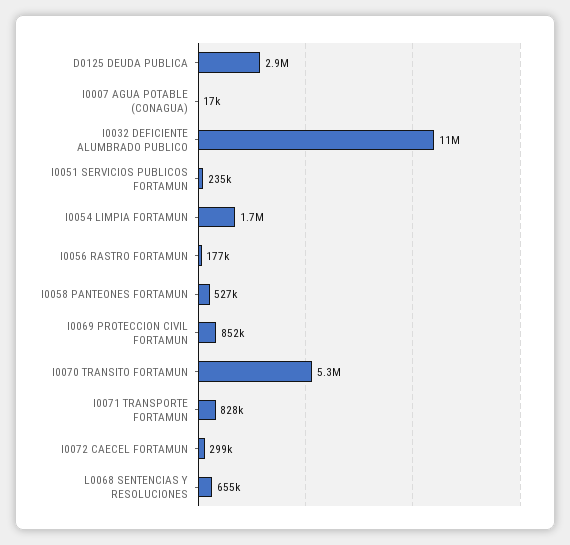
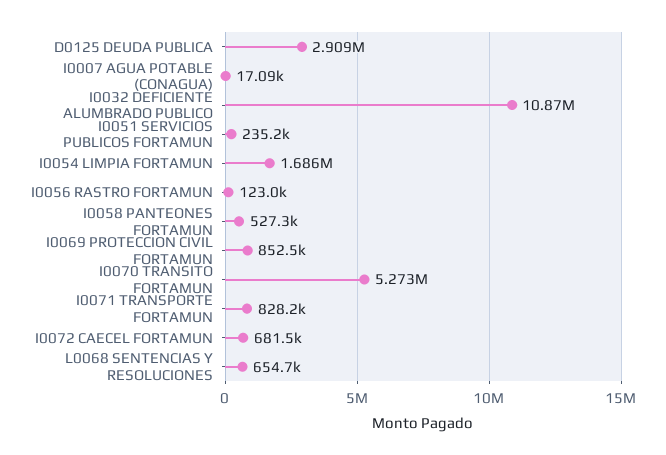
  {
    "D0125 DEUDA PUBLICA": 2909000,
    "I0007 AGUA POTABLE (CONAGUA)": 17090,
    "I0032 DEFICIENTE ALUMBRADO PUBLICO": 10870000,
    "I0051 SERVICIOS PUBLICOS FORTAMUN": 235200,
    "I0054 LIMPIA FORTAMUN": 1686000,
-   "I0056 RASTRO FORTAMUN": 177000,
+   "I0056 RASTRO FORTAMUN": 123000,
    "I0058 PANTEONES FORTAMUN": 527300,
    "I0069 PROTECCION CIVIL FORTAMUN": 852500,
    "I0070 TRANSITO FORTAMUN": 5273000,
    "I0071 TRANSPORTE FORTAMUN": 828200,
-   "I0072 CAECEL FORTAMUN": 299000,
+   "I0072 CAECEL FORTAMUN": 681500,
    "L0068 SENTENCIAS Y RESOLUCIONES": 654700
  }

